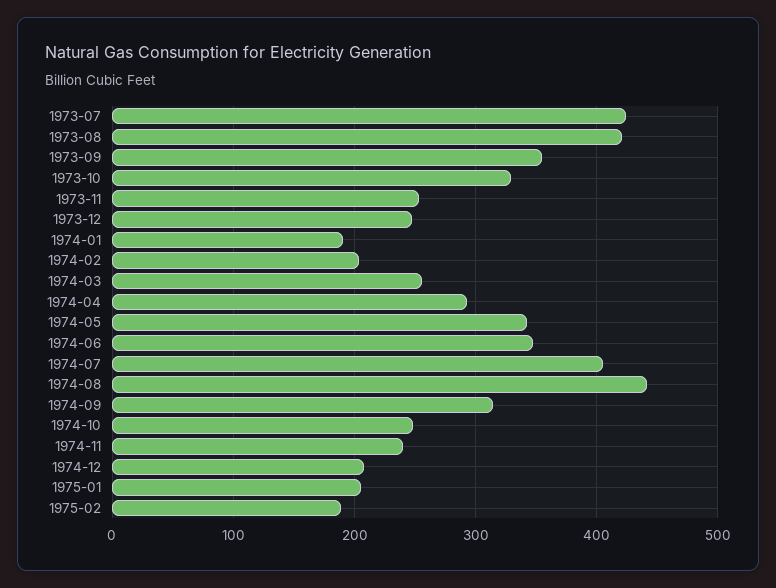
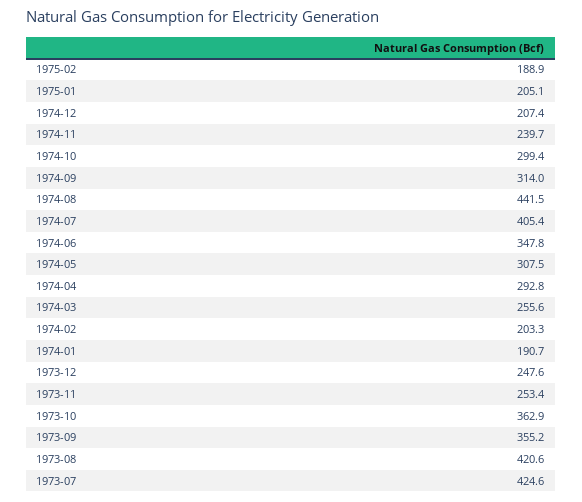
  {
    "1973-07": 424.6,
    "1973-08": 420.6,
    "1973-09": 355.2,
-   "1973-10": 330,
+   "1973-10": 362.9,
    "1973-11": 253.4,
    "1973-12": 247.6,
    "1974-01": 190.7,
    "1974-02": 203.3,
    "1974-03": 255.6,
    "1974-04": 292.8,
-   "1974-05": 340,
+   "1974-05": 307.5,
    "1974-06": 347.8,
    "1974-07": 405.4,
    "1974-08": 441.5,
    "1974-09": 314,
-   "1974-10": 250,
+   "1974-10": 299.4,
    "1974-11": 239.7,
    "1974-12": 207.4,
    "1975-01": 205.1,
    "1975-02": 188.9
  }

